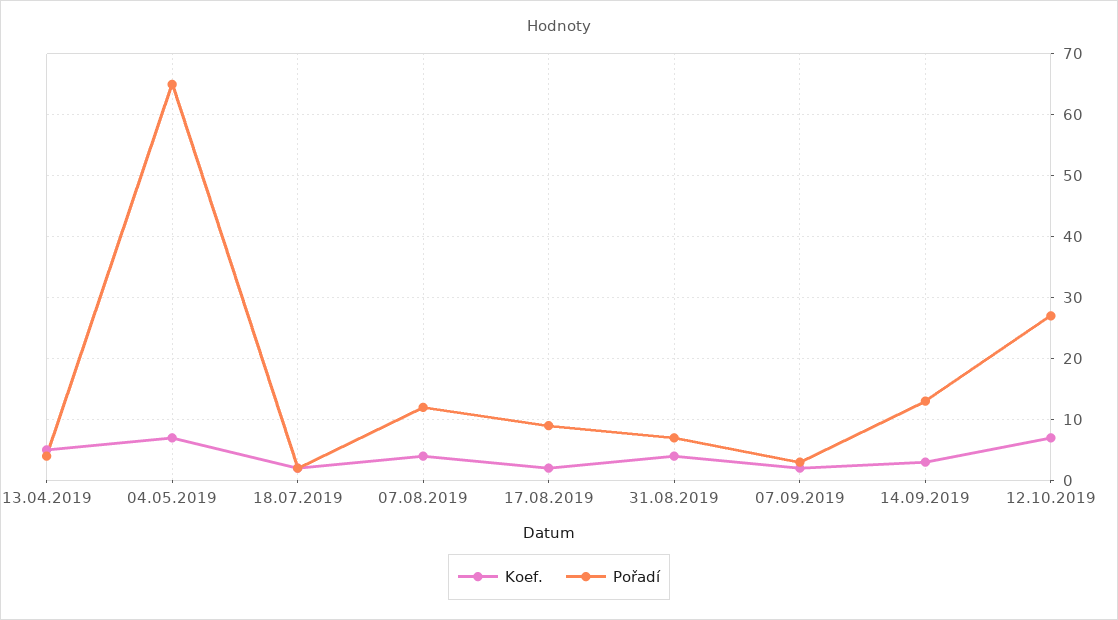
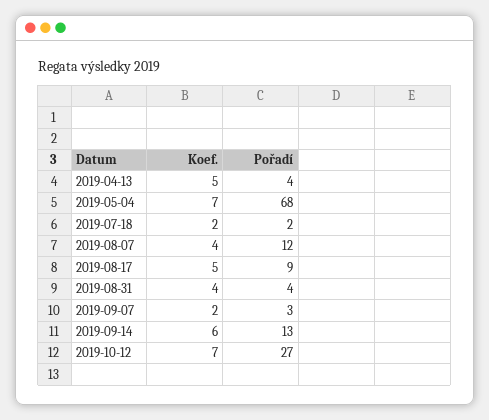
  {
    "Koef.": {
      "13.04.2019": 5,
      "04.05.2019": 7,
      "18.07.2019": 2,
      "07.08.2019": 4,
-     "17.08.2019": 2,
+     "17.08.2019": 5,
      "31.08.2019": 4,
      "07.09.2019": 2,
-     "14.09.2019": 3,
+     "14.09.2019": 6,
      "12.10.2019": 7
    },
    "Pořadí": {
      "13.04.2019": 4,
-     "04.05.2019": 65,
+     "04.05.2019": 68,
      "18.07.2019": 2,
      "07.08.2019": 12,
      "17.08.2019": 9,
-     "31.08.2019": 7,
+     "31.08.2019": 4,
      "07.09.2019": 3,
      "14.09.2019": 13,
      "12.10.2019": 27
    }
  }

